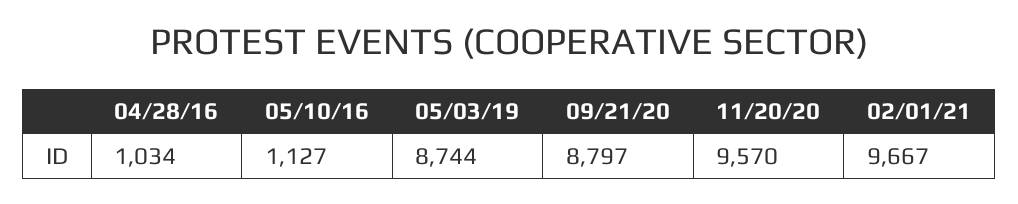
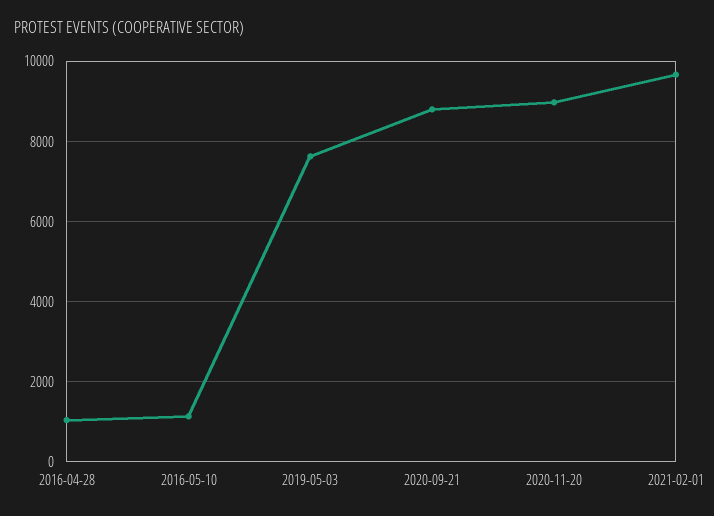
  {
    "04/28/16": 1034,
    "05/10/16": 1127,
-   "05/03/19": 8744,
+   "05/03/19": 7600,
    "09/21/20": 8797,
-   "11/20/20": 9570,
+   "11/20/20": 9000,
    "02/01/21": 9667
  }

